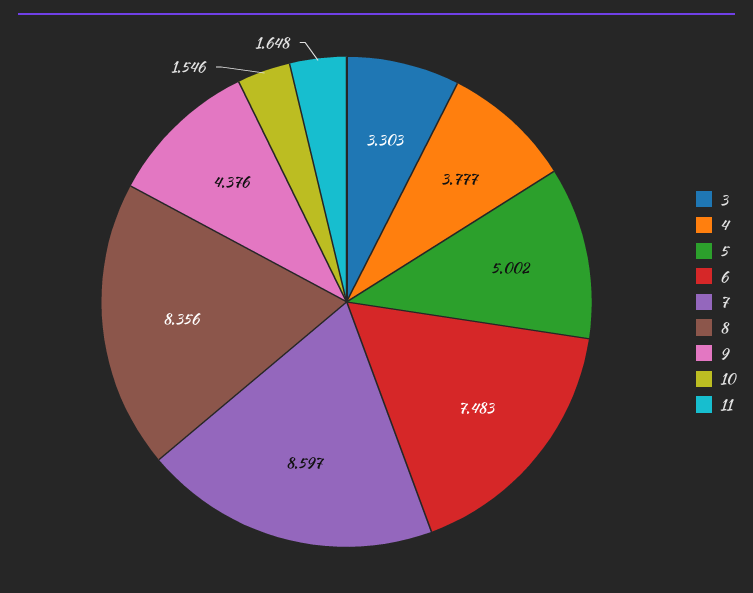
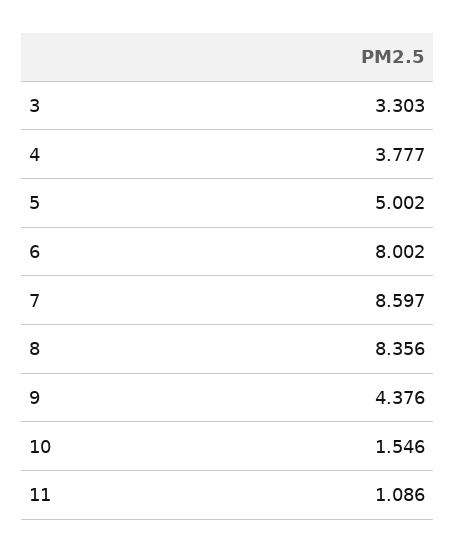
  {
    "3": 3.303,
    "4": 3.777,
    "5": 5.002,
-   "6": 7.483,
+   "6": 8.002,
    "7": 8.597,
    "8": 8.356,
    "9": 4.376,
    "10": 1.546,
-   "11": 1.648
+   "11": 1.086
  }

